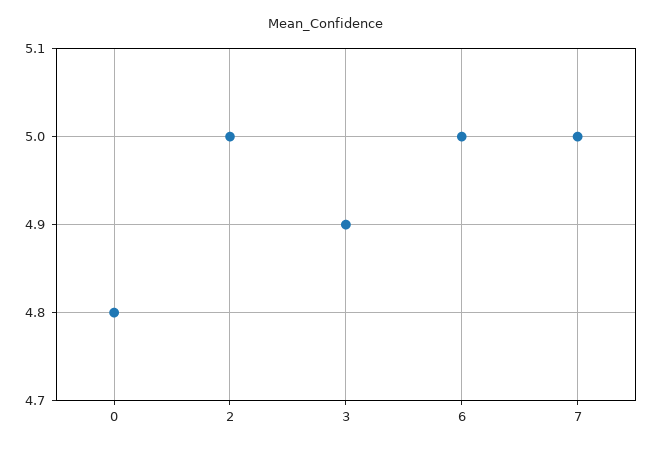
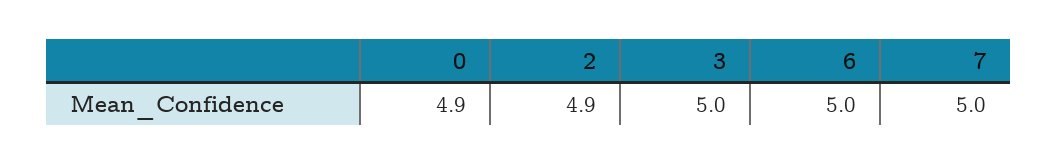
  {
-   "0": 4.8,
+   "0": 4.9,
-   "2": 5,
+   "2": 4.9,
-   "3": 4.9,
+   "3": 5,
    "6": 5,
    "7": 5
  }

